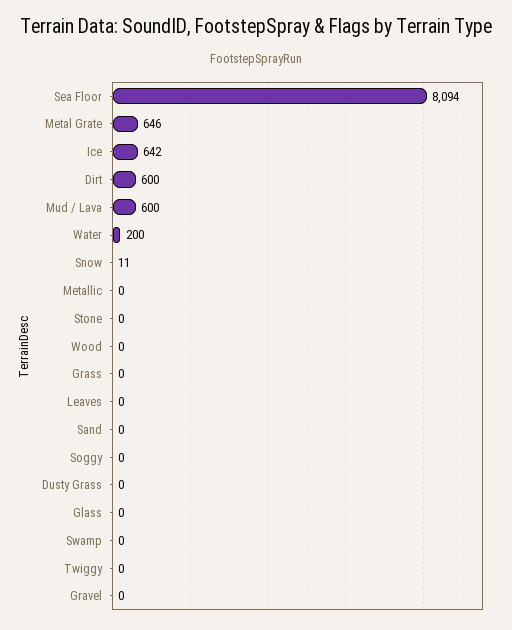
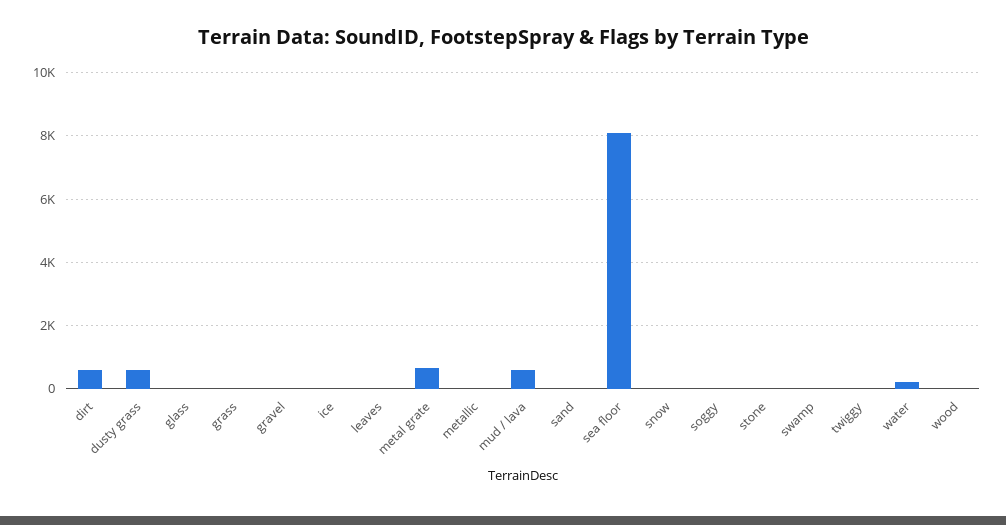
  {
    "Sea Floor": 8094,
    "Metal Grate": 646,
-   "Ice": 642,
+   "Ice": 0,
    "Dirt": 600,
    "Mud / Lava": 600,
    "Water": 200,
    "Snow": 11,
    "Metallic": 0,
    "Stone": 0,
    "Wood": 0,
    "Grass": 0,
    "Leaves": 0,
    "Sand": 0,
    "Soggy": 0,
-   "Dusty Grass": 0,
+   "Dusty Grass": 600,
    "Glass": 0,
    "Swamp": 0,
    "Twiggy": 0,
    "Gravel": 0
  }

